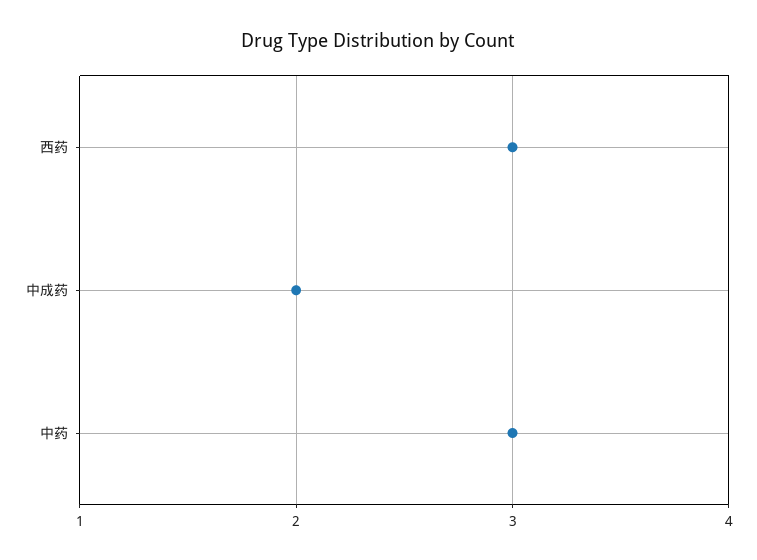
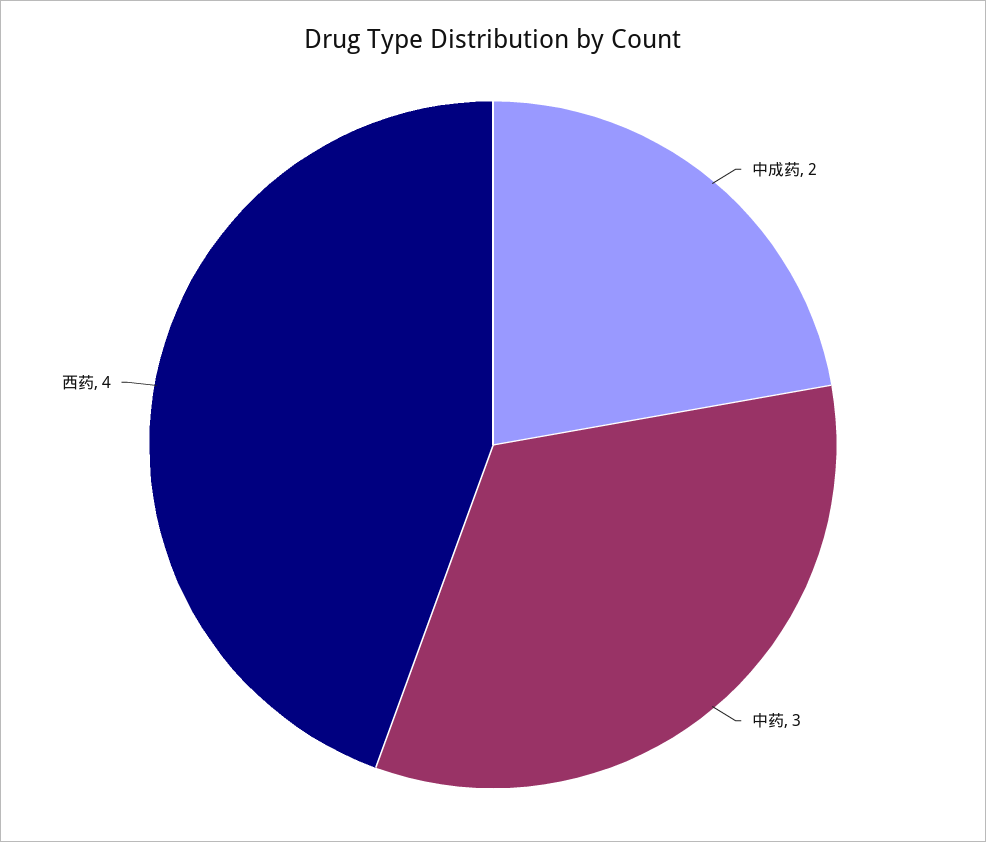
  {
-   "西药": 3,
+   "西药": 4,
    "中成药": 2,
    "中药": 3
  }

